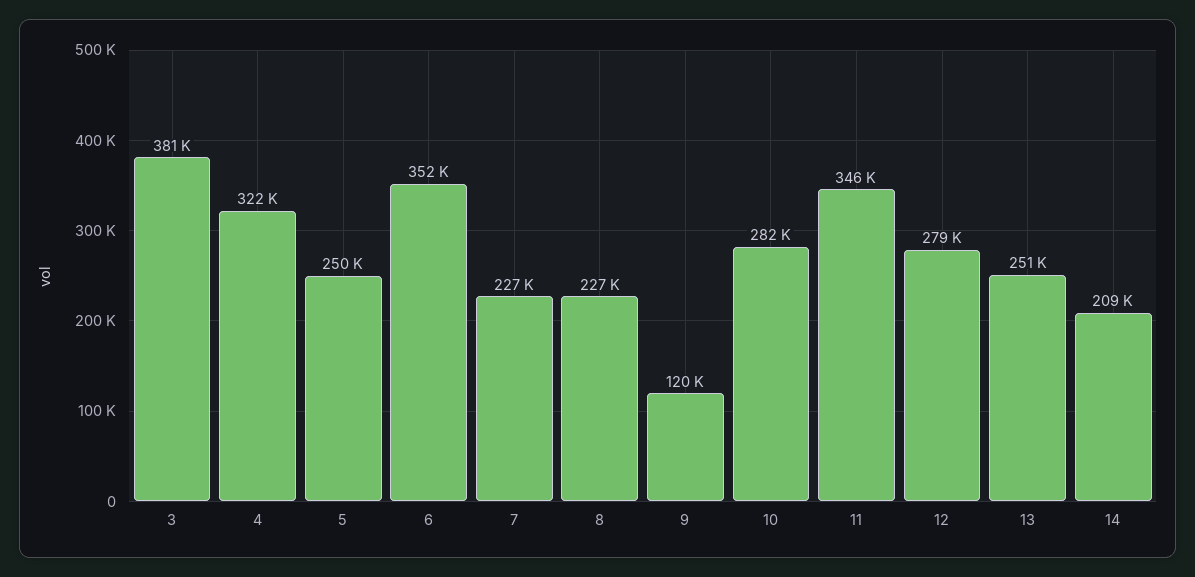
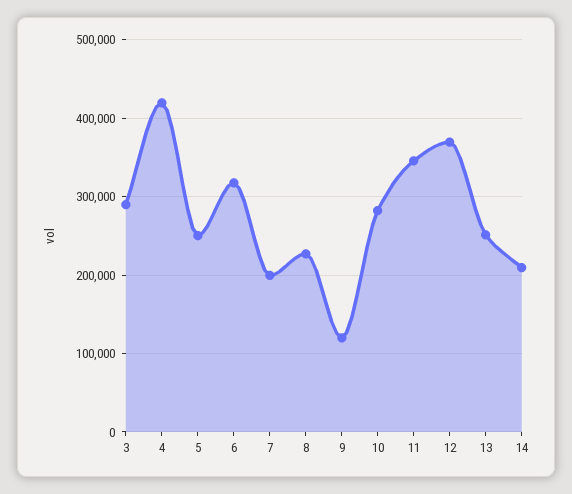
  {
-   "3": 381000,
+   "3": 290000,
-   "4": 322000,
+   "4": 420000,
    "5": 250000,
-   "6": 352000,
+   "6": 320000,
-   "7": 227000,
+   "7": 200000,
    "8": 227000,
    "9": 120000,
    "10": 282000,
    "11": 346000,
-   "12": 279000,
+   "12": 370000,
    "13": 251000,
    "14": 209000
  }

